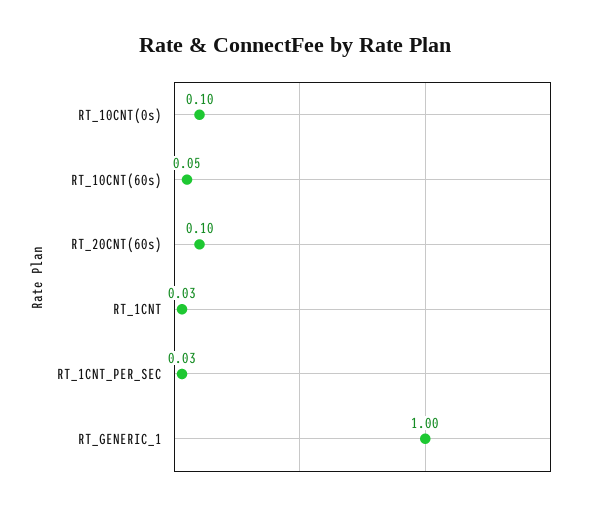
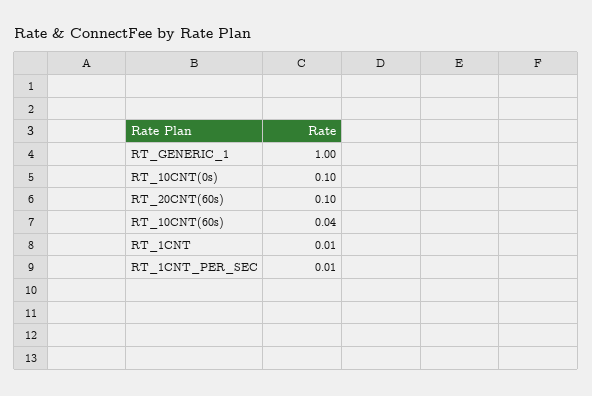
  {
    "RT_10CNT(0s)": 0.1,
-   "RT_10CNT(60s)": 0.05,
+   "RT_10CNT(60s)": 0.04,
    "RT_20CNT(60s)": 0.1,
-   "RT_1CNT": 0.03,
+   "RT_1CNT": 0.01,
-   "RT_1CNT_PER_SEC": 0.03,
+   "RT_1CNT_PER_SEC": 0.01,
    "RT_GENERIC_1": 1
  }

